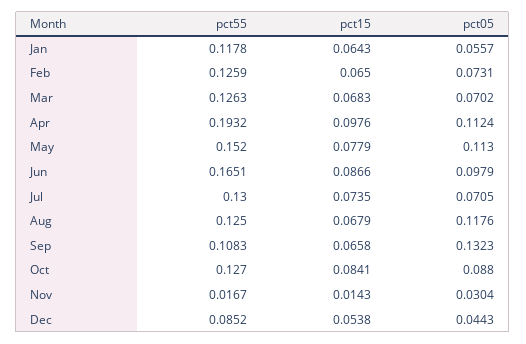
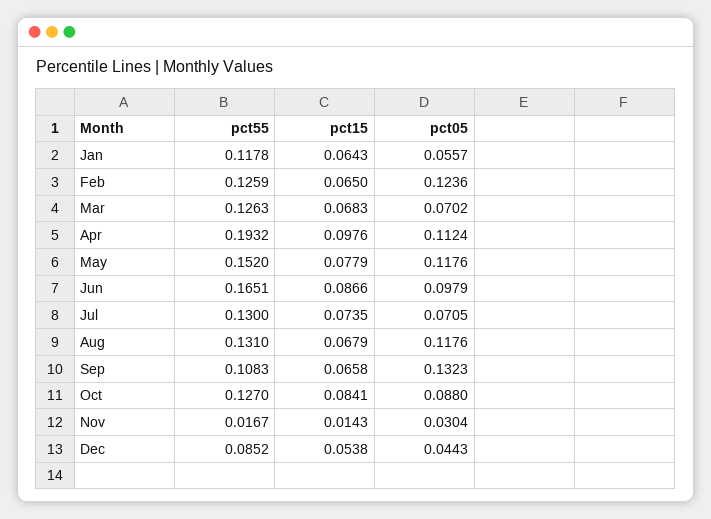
  {
    "pct55": {
      "Jan": 0.1178,
      "Feb": 0.1259,
      "Mar": 0.1263,
      "Apr": 0.1932,
      "May": 0.152,
      "Jun": 0.1651,
      "Jul": 0.13,
-     "Aug": 0.125,
+     "Aug": 0.131,
      "Sep": 0.1083,
      "Oct": 0.127,
      "Nov": 0.0167,
      "Dec": 0.0852
    },
    "pct15": {
      "Jan": 0.0643,
      "Feb": 0.065,
      "Mar": 0.0683,
      "Apr": 0.0976,
      "May": 0.0779,
      "Jun": 0.0866,
      "Jul": 0.0735,
      "Aug": 0.0679,
      "Sep": 0.0658,
      "Oct": 0.0841,
      "Nov": 0.0143,
      "Dec": 0.0538
    },
    "pct05": {
      "Jan": 0.0557,
-     "Feb": 0.0731,
+     "Feb": 0.1236,
      "Mar": 0.0702,
      "Apr": 0.1124,
-     "May": 0.113,
+     "May": 0.1176,
      "Jun": 0.0979,
      "Jul": 0.0705,
      "Aug": 0.1176,
      "Sep": 0.1323,
      "Oct": 0.088,
      "Nov": 0.0304,
      "Dec": 0.0443
    }
  }

